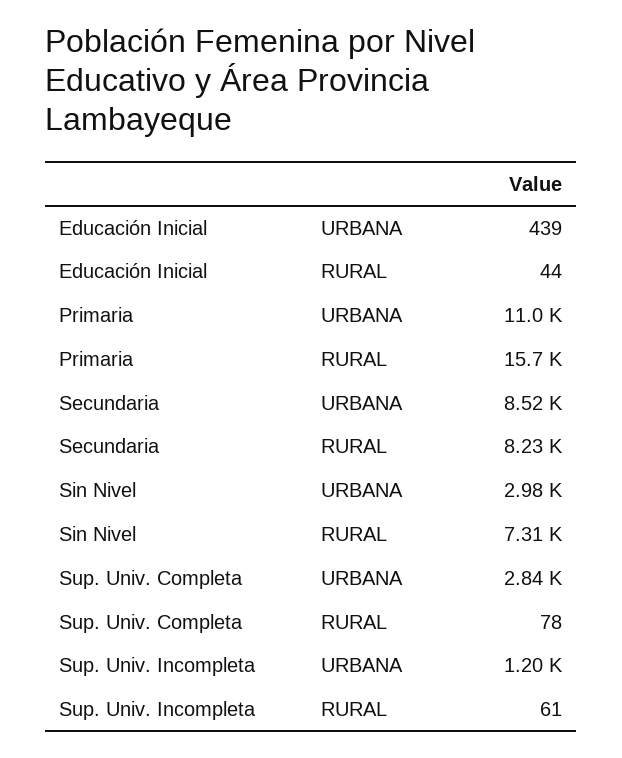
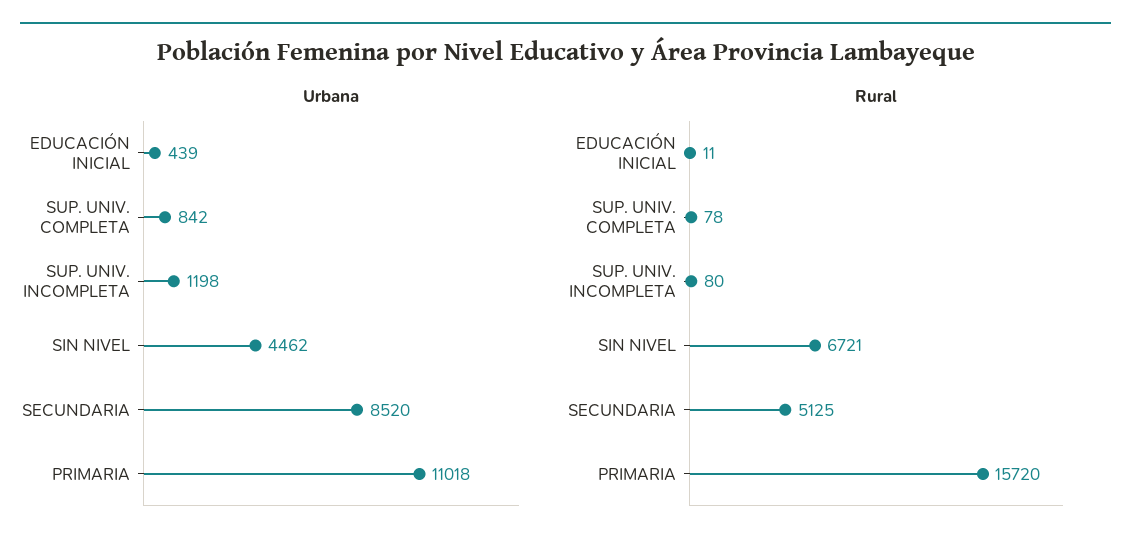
  {
    "URBANA": {
      "Educación Inicial": 439,
      "Primaria": 11018,
      "Secundaria": 8520,
-     "Sin Nivel": 2980,
+     "Sin Nivel": 4462,
-     "Sup. Univ. Completa": 2840,
+     "Sup. Univ. Completa": 842,
      "Sup. Univ. Incompleta": 1198
    },
    "RURAL": {
-     "Educación Inicial": 44,
+     "Educación Inicial": 11,
      "Primaria": 15720,
-     "Secundaria": 8230,
+     "Secundaria": 5125,
-     "Sin Nivel": 7310,
+     "Sin Nivel": 6721,
      "Sup. Univ. Completa": 78,
-     "Sup. Univ. Incompleta": 61
+     "Sup. Univ. Incompleta": 80
    }
  }

